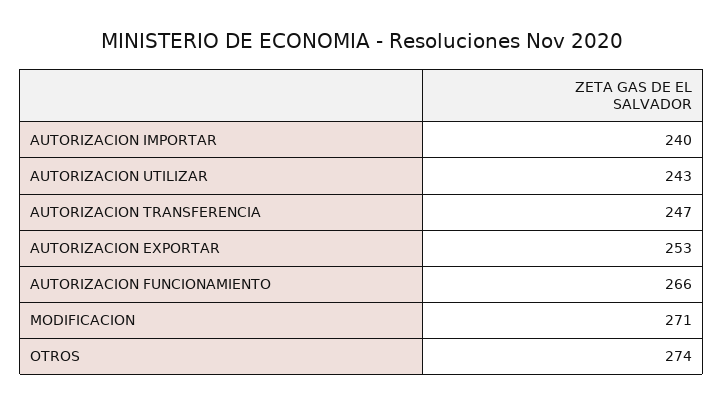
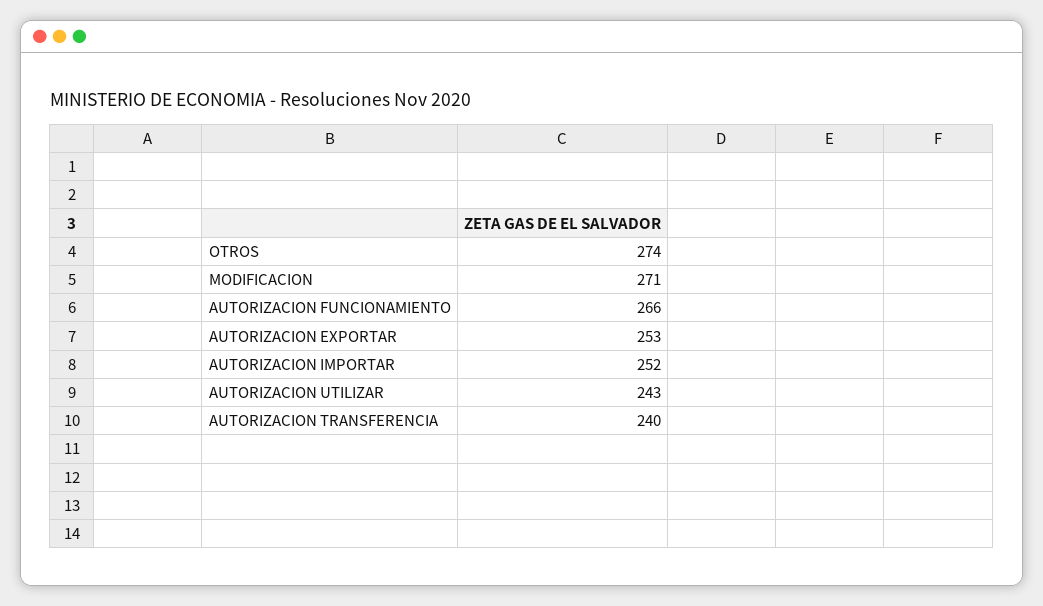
  {
-   "AUTORIZACION IMPORTAR": 240,
+   "AUTORIZACION IMPORTAR": 252,
    "AUTORIZACION UTILIZAR": 243,
-   "AUTORIZACION TRANSFERENCIA": 247,
+   "AUTORIZACION TRANSFERENCIA": 240,
    "AUTORIZACION EXPORTAR": 253,
    "AUTORIZACION FUNCIONAMIENTO": 266,
    "MODIFICACION": 271,
    "OTROS": 274
  }

